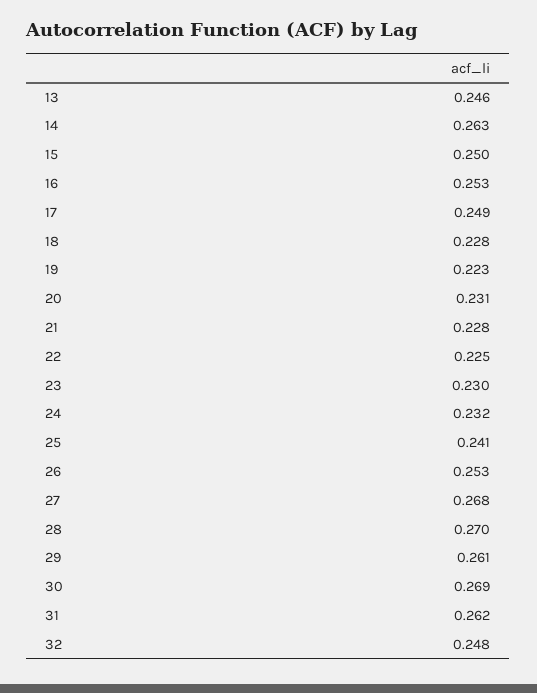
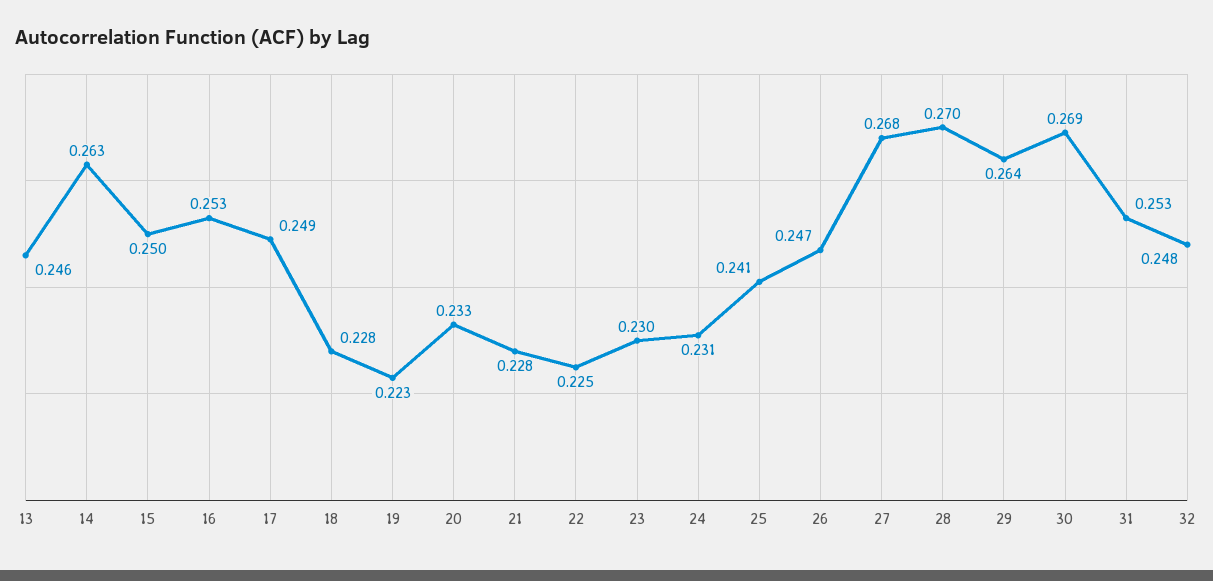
  {
    "13": 0.246,
    "14": 0.263,
    "15": 0.25,
    "16": 0.253,
    "17": 0.249,
    "18": 0.228,
    "19": 0.223,
-   "20": 0.231,
+   "20": 0.233,
    "21": 0.228,
    "22": 0.225,
    "23": 0.23,
-   "24": 0.232,
+   "24": 0.231,
    "25": 0.241,
-   "26": 0.253,
+   "26": 0.247,
    "27": 0.268,
    "28": 0.27,
-   "29": 0.261,
+   "29": 0.264,
    "30": 0.269,
-   "31": 0.262,
+   "31": 0.253,
    "32": 0.248
  }

